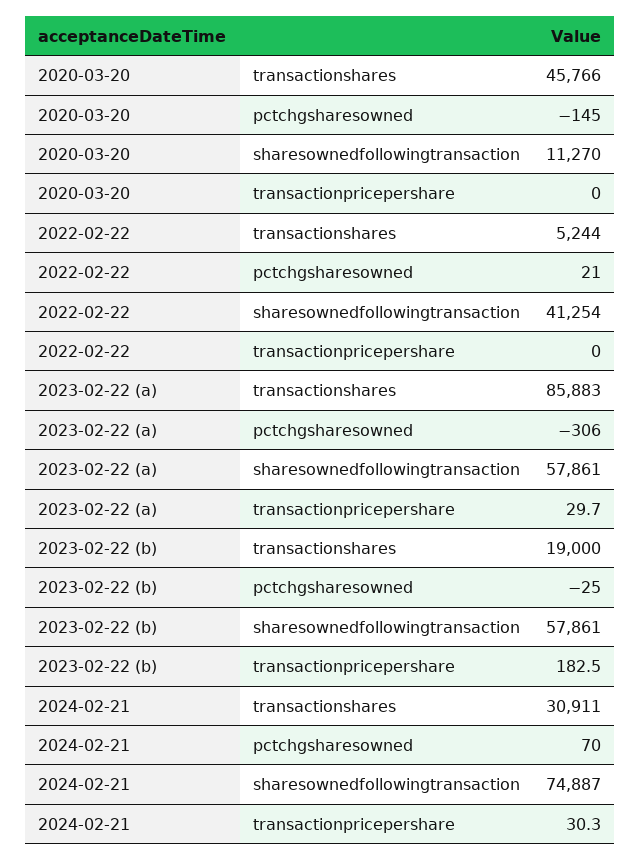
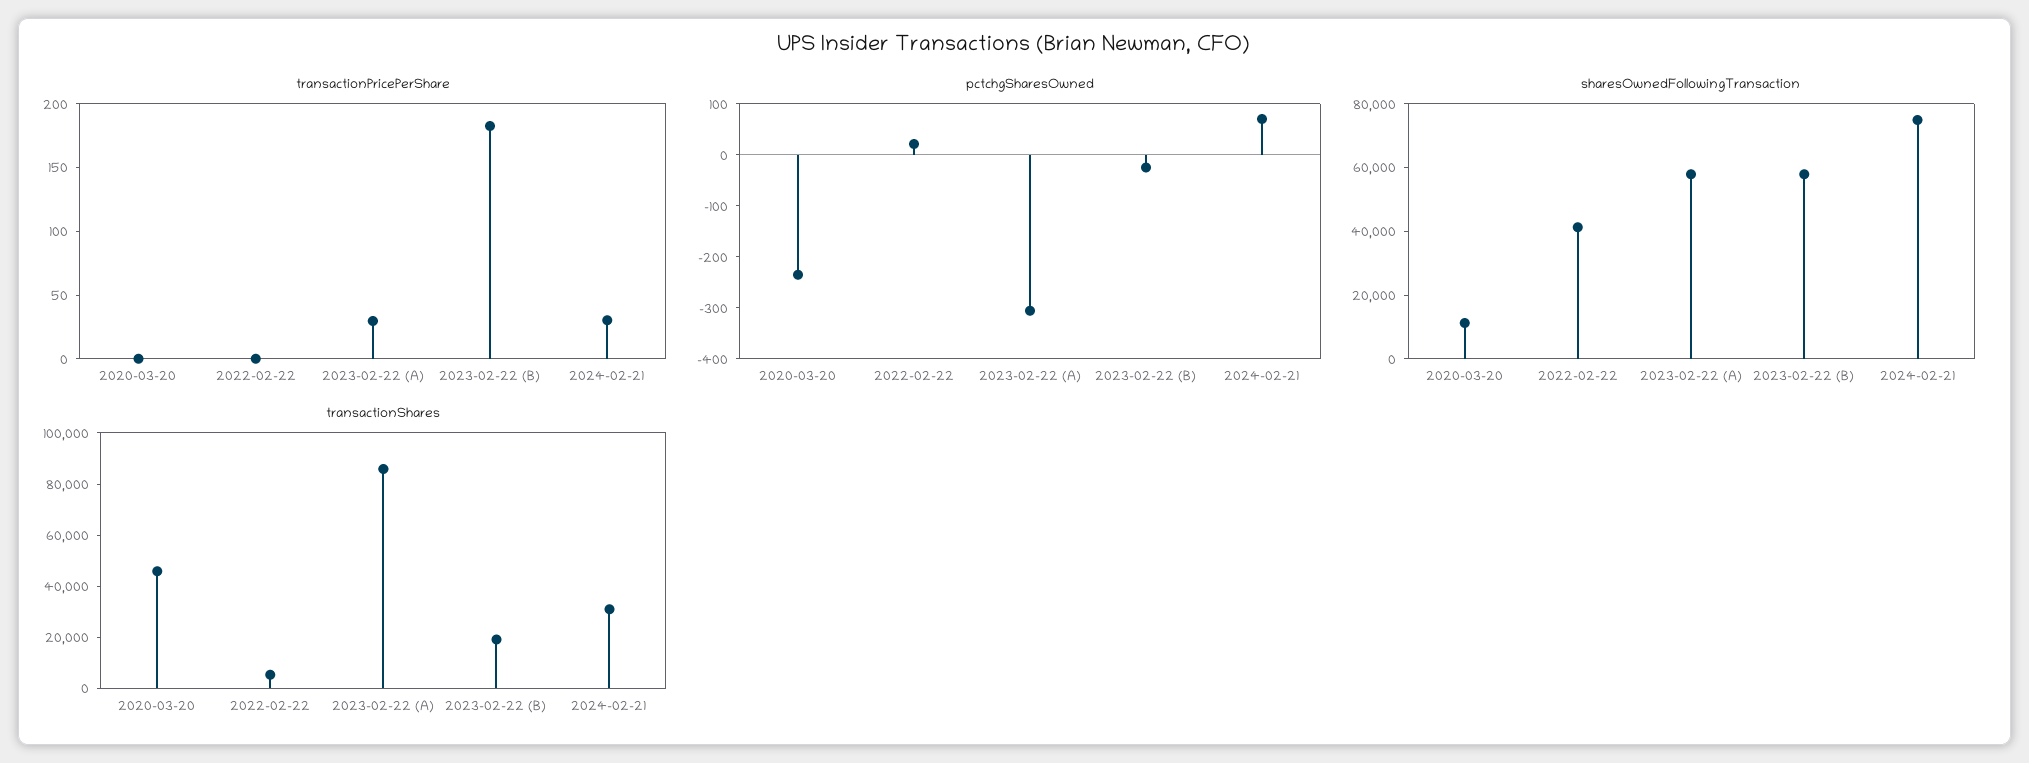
  {
    "transactionshares": {
      "2020-03-20": 45766,
      "2022-02-22": 5244,
      "2023-02-22 (a)": 85883,
      "2023-02-22 (b)": 19000,
      "2024-02-21": 30911
    },
    "pctchgsharesowned": {
-     "2020-03-20": -145,
+     "2020-03-20": -240,
      "2022-02-22": 21,
      "2023-02-22 (a)": -306,
      "2023-02-22 (b)": -25,
      "2024-02-21": 70
    },
    "sharesownedfollowingtransaction": {
      "2020-03-20": 11270,
      "2022-02-22": 41254,
      "2023-02-22 (a)": 57861,
      "2023-02-22 (b)": 57861,
      "2024-02-21": 74887
    },
    "transactionpricepershare": {
      "2020-03-20": 0,
      "2022-02-22": 0,
      "2023-02-22 (a)": 29.7,
      "2023-02-22 (b)": 182.5,
      "2024-02-21": 30.3
    }
  }

